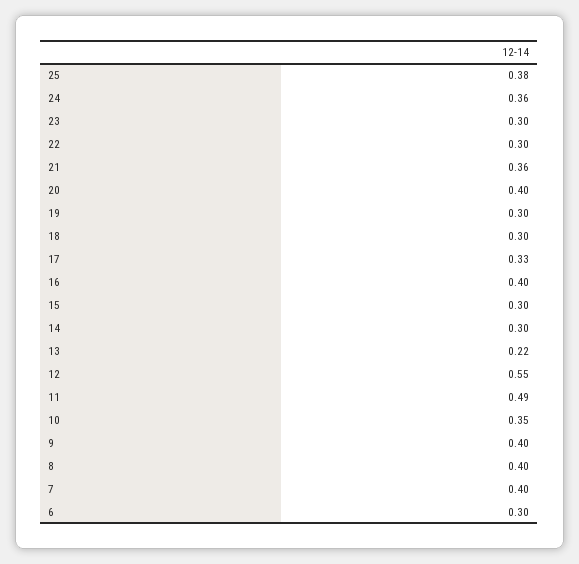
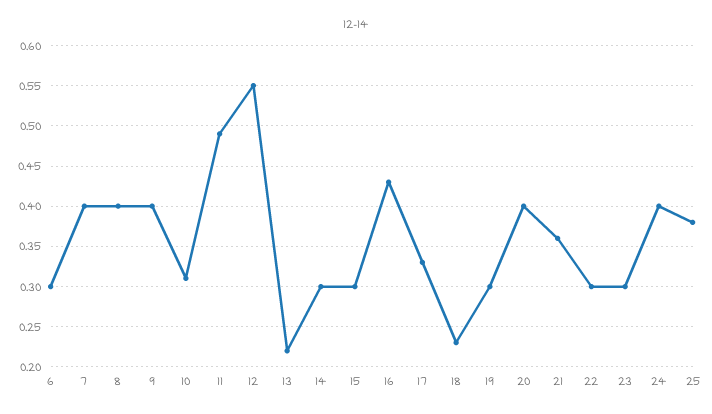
  {
    "25": 0.38,
-   "24": 0.36,
+   "24": 0.4,
    "23": 0.3,
    "22": 0.3,
    "21": 0.36,
    "20": 0.4,
    "19": 0.3,
-   "18": 0.3,
+   "18": 0.23,
    "17": 0.33,
-   "16": 0.4,
+   "16": 0.43,
    "15": 0.3,
    "14": 0.3,
    "13": 0.22,
    "12": 0.55,
    "11": 0.49,
-   "10": 0.35,
+   "10": 0.31,
    "9": 0.4,
    "8": 0.4,
    "7": 0.4,
    "6": 0.3
  }

